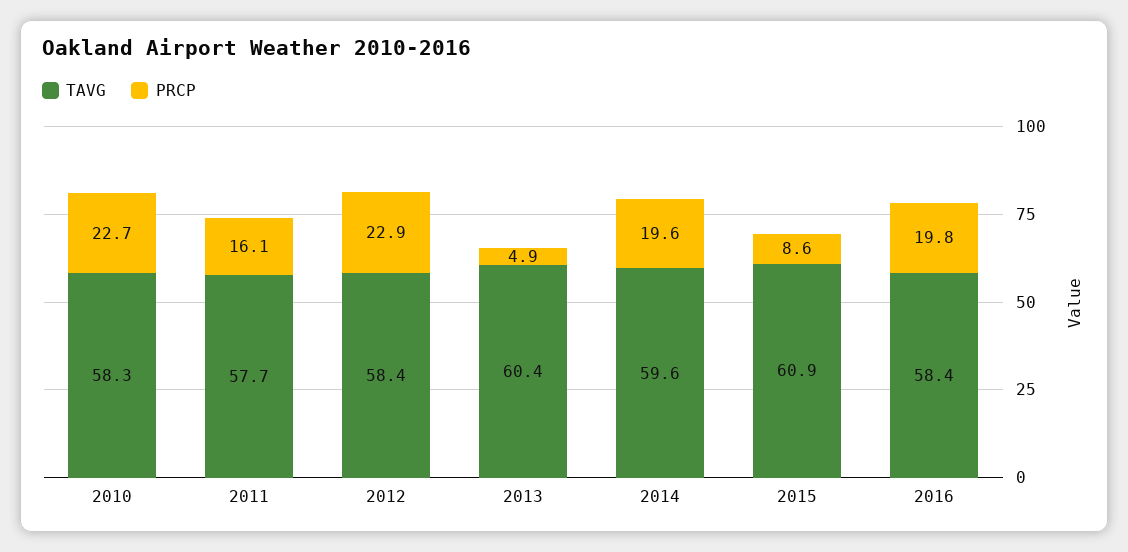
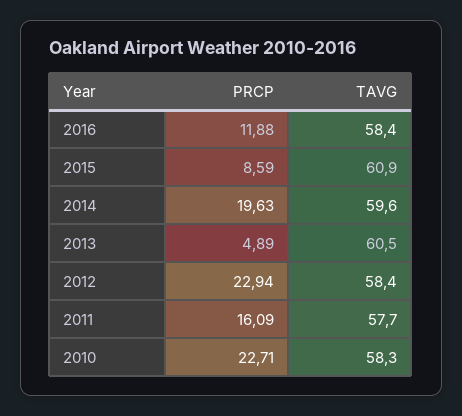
  {
    "TAVG": {
      "2010": 58.3,
      "2011": 57.7,
      "2012": 58.4,
-     "2013": 60.4,
+     "2013": 60.5,
      "2014": 59.6,
      "2015": 60.9,
      "2016": 58.4
    },
    "PRCP": {
      "2010": 22.71,
      "2011": 16.09,
      "2012": 22.94,
      "2013": 4.89,
      "2014": 19.63,
      "2015": 8.59,
-     "2016": 19.8
+     "2016": 11.88
    }
  }

